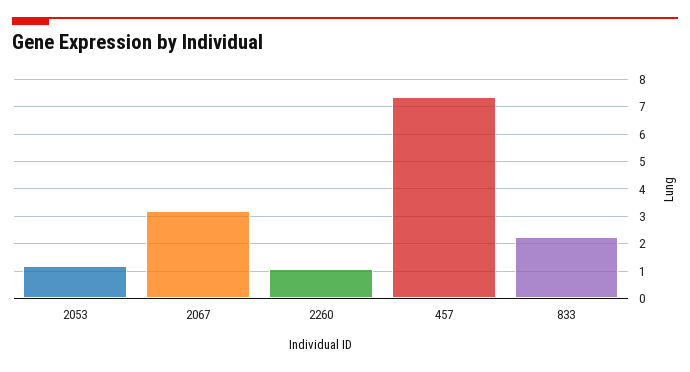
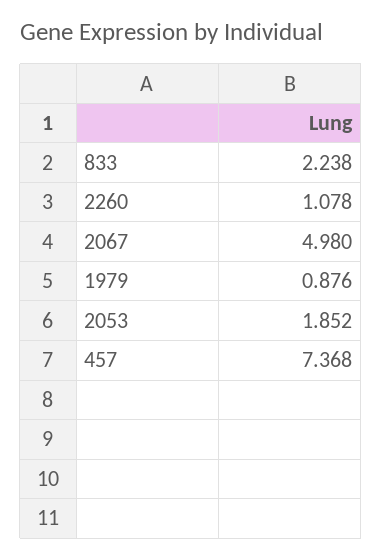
  {
-   "2053": 1.25,
+   "2053": 1.852,
-   "2067": 3.25,
+   "2067": 4.98,
    "2260": 1.078,
    "457": 7.368,
-   "833": 2.238
+   "833": 2.238,
+   "1979": 0.876
  }

